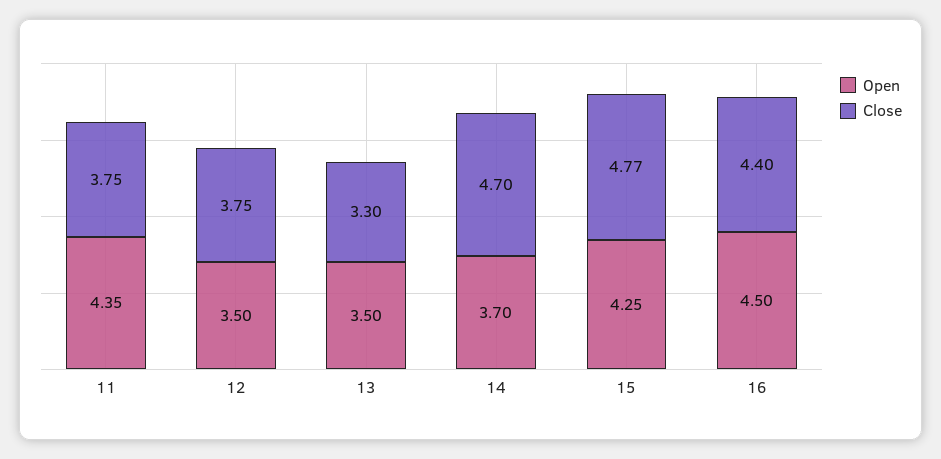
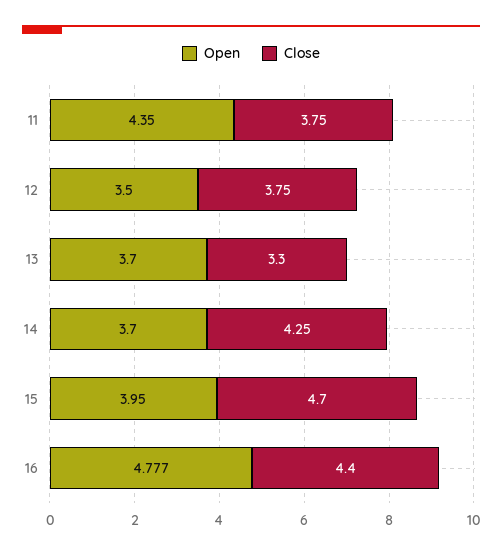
  {
    "Open": {
      "11": 4.35,
      "12": 3.5,
-     "13": 3.5,
+     "13": 3.7,
      "14": 3.7,
-     "15": 4.25,
+     "15": 3.95,
-     "16": 4.5
+     "16": 4.777
    },
    "Close": {
      "11": 3.75,
      "12": 3.75,
      "13": 3.3,
-     "14": 4.7,
+     "14": 4.25,
-     "15": 4.77,
+     "15": 4.7,
      "16": 4.4
    }
  }

